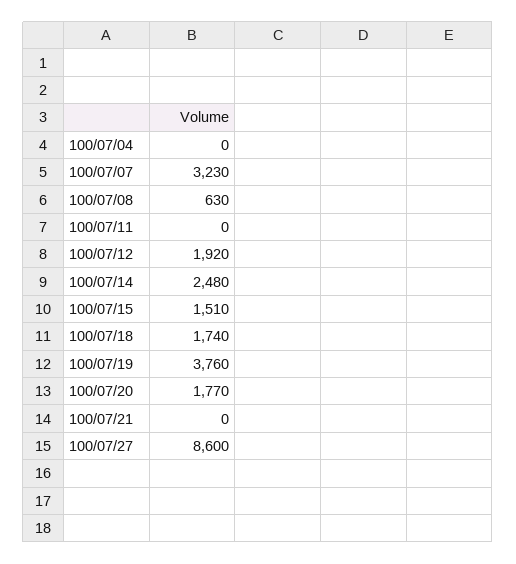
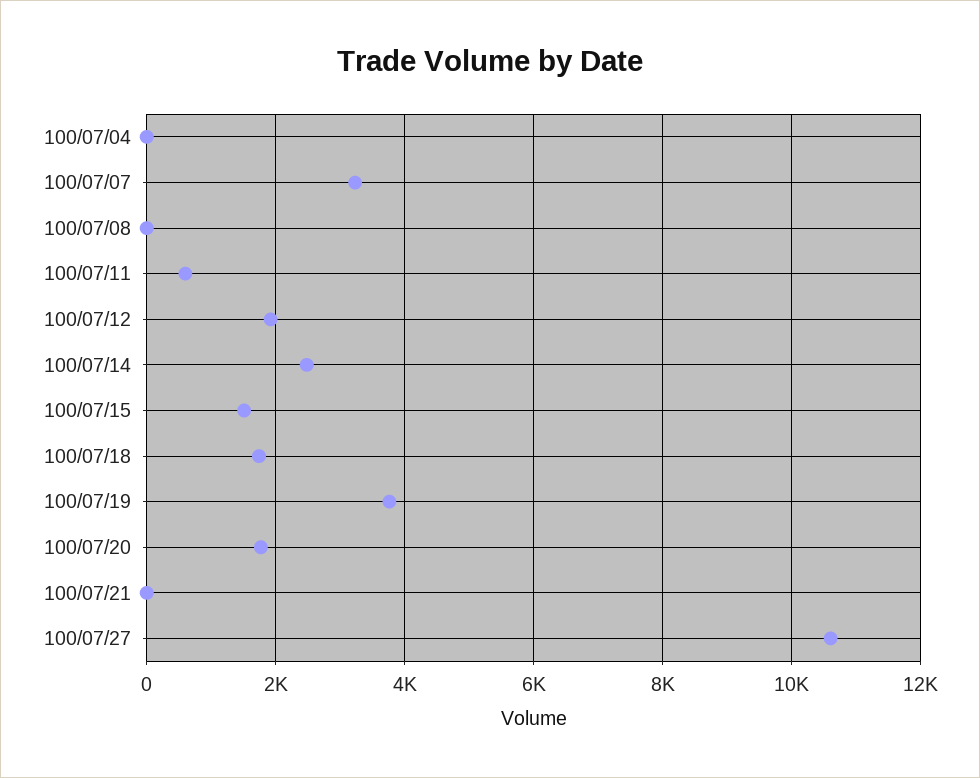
  {
    "100/07/04": 0,
    "100/07/07": 3230,
-   "100/07/08": 630,
+   "100/07/08": 0,
-   "100/07/11": 0,
+   "100/07/11": 600,
    "100/07/12": 1920,
    "100/07/14": 2480,
    "100/07/15": 1510,
    "100/07/18": 1740,
    "100/07/19": 3760,
    "100/07/20": 1770,
    "100/07/21": 0,
-   "100/07/27": 8600
+   "100/07/27": 10600
  }

